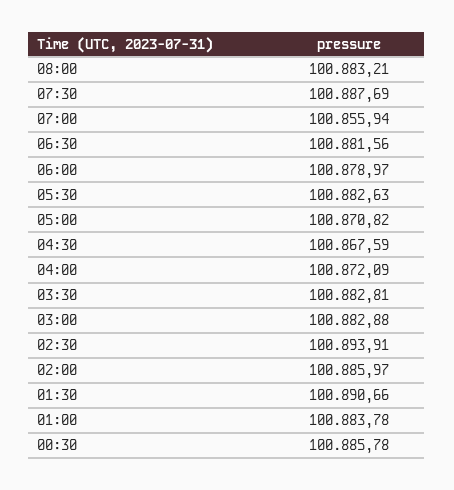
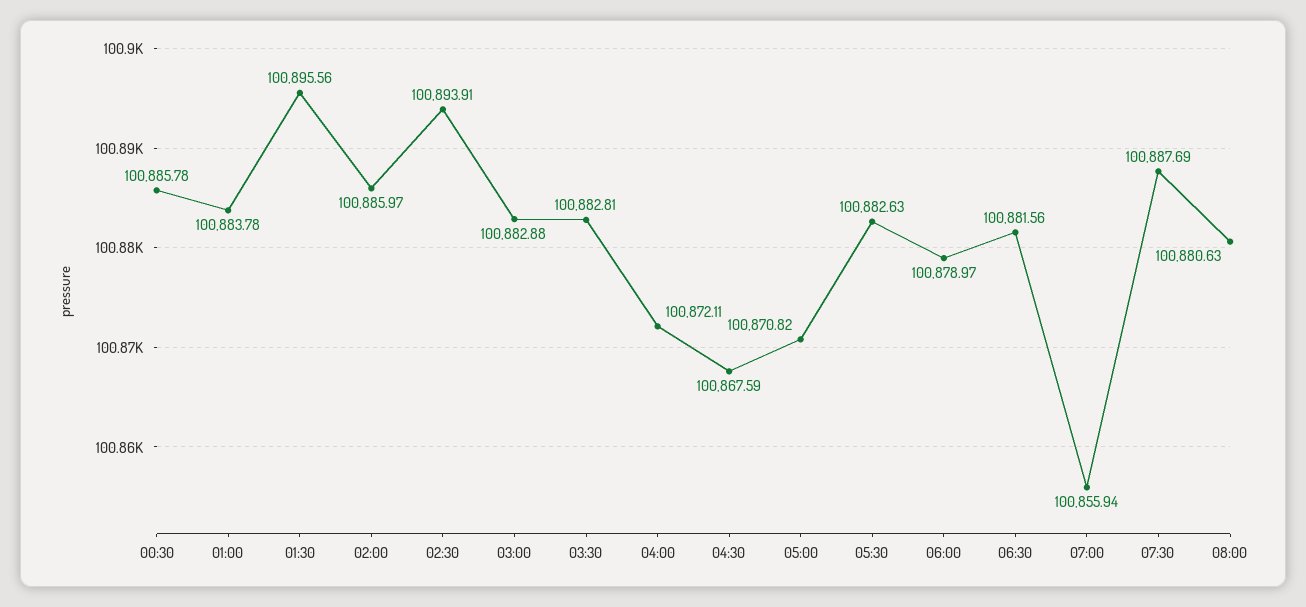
  {
-   "08:00": 100883.21,
+   "08:00": 100880.63,
    "07:30": 100887.69,
    "07:00": 100855.94,
    "06:30": 100881.56,
    "06:00": 100878.97,
    "05:30": 100882.63,
    "05:00": 100870.82,
    "04:30": 100867.59,
-   "04:00": 100872.09,
+   "04:00": 100872.11,
    "03:30": 100882.81,
    "03:00": 100882.88,
    "02:30": 100893.91,
    "02:00": 100885.97,
-   "01:30": 100890.66,
+   "01:30": 100895.56,
    "01:00": 100883.78,
    "00:30": 100885.78
  }

